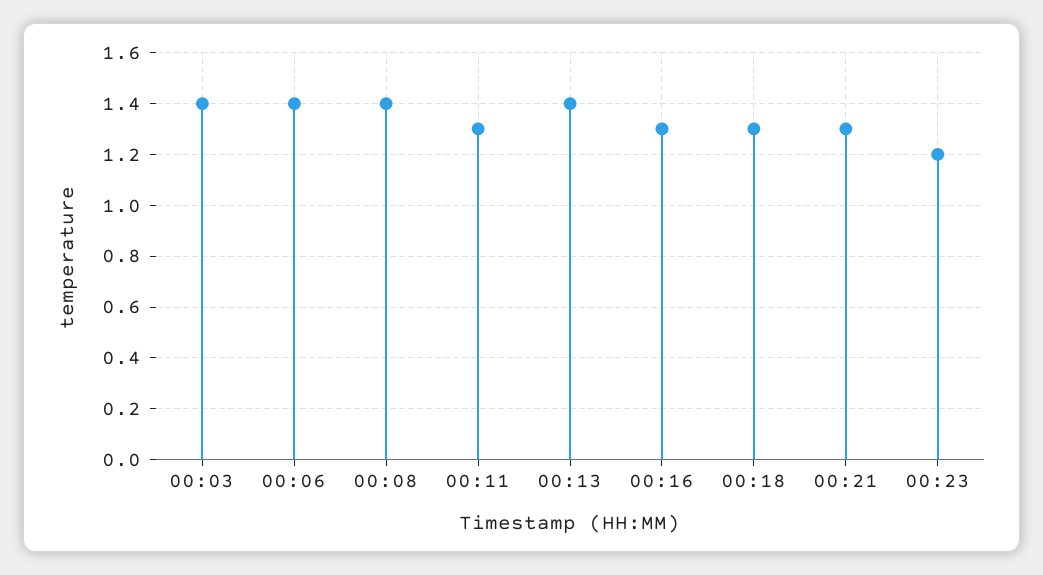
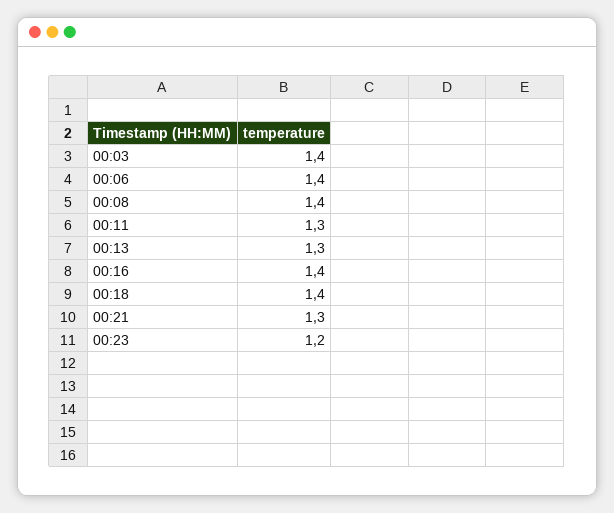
  {
    "00:03": 1.4,
    "00:06": 1.4,
    "00:08": 1.4,
    "00:11": 1.3,
-   "00:13": 1.4,
+   "00:13": 1.3,
-   "00:16": 1.3,
+   "00:16": 1.4,
-   "00:18": 1.3,
+   "00:18": 1.4,
    "00:21": 1.3,
    "00:23": 1.2
  }

